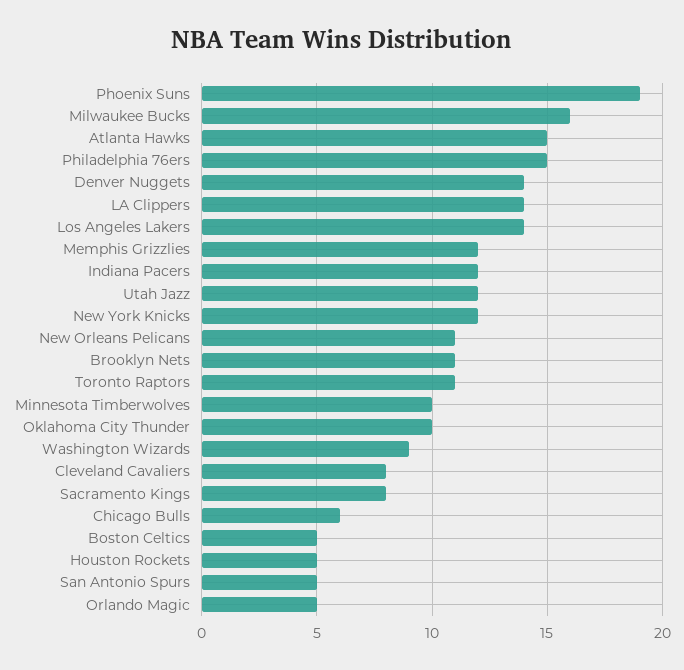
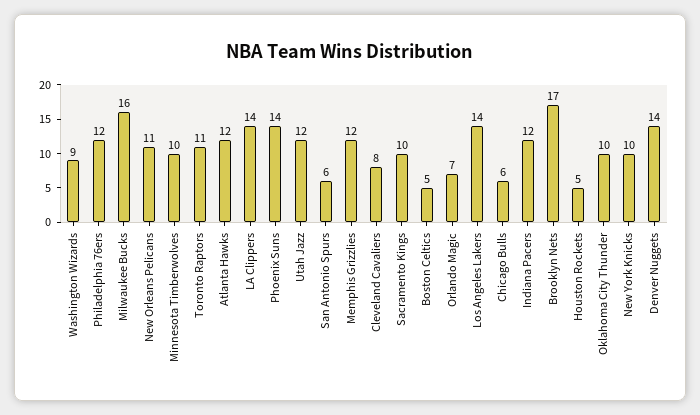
  {
-   "Phoenix Suns": 19,
+   "Phoenix Suns": 14,
    "Milwaukee Bucks": 16,
-   "Atlanta Hawks": 15,
+   "Atlanta Hawks": 12,
-   "Philadelphia 76ers": 15,
+   "Philadelphia 76ers": 12,
    "Denver Nuggets": 14,
    "LA Clippers": 14,
    "Los Angeles Lakers": 14,
    "Memphis Grizzlies": 12,
    "Indiana Pacers": 12,
    "Utah Jazz": 12,
-   "New York Knicks": 12,
+   "New York Knicks": 10,
    "New Orleans Pelicans": 11,
-   "Brooklyn Nets": 11,
+   "Brooklyn Nets": 17,
    "Toronto Raptors": 11,
    "Minnesota Timberwolves": 10,
    "Oklahoma City Thunder": 10,
    "Washington Wizards": 9,
    "Cleveland Cavaliers": 8,
-   "Sacramento Kings": 8,
+   "Sacramento Kings": 10,
    "Chicago Bulls": 6,
    "Boston Celtics": 5,
    "Houston Rockets": 5,
-   "San Antonio Spurs": 5,
+   "San Antonio Spurs": 6,
-   "Orlando Magic": 5
+   "Orlando Magic": 7
  }

